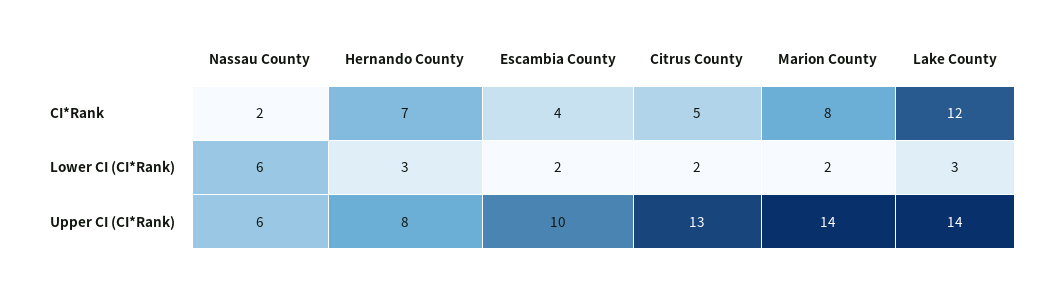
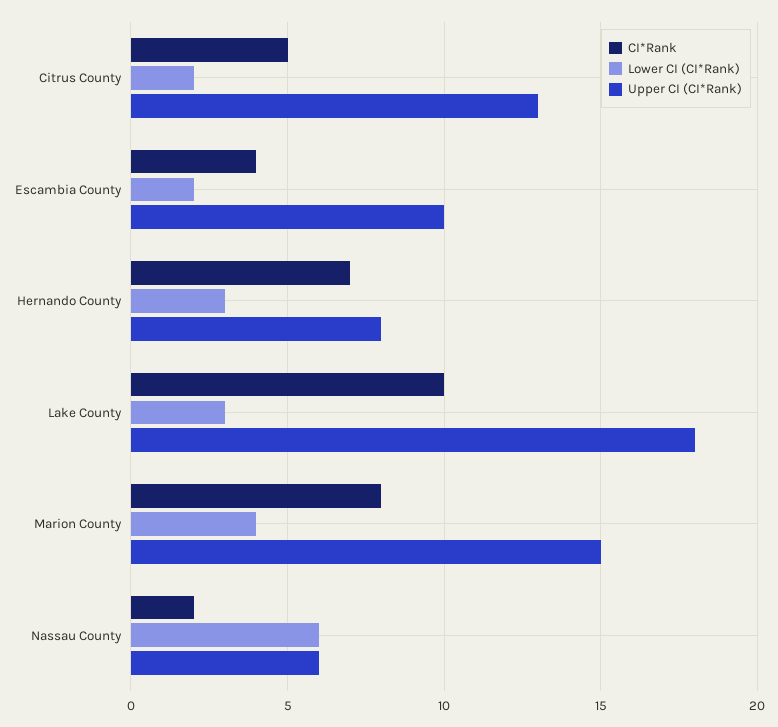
  {
    "CI*Rank": {
      "Nassau County": 2,
      "Hernando County": 7,
      "Escambia County": 4,
      "Citrus County": 5,
      "Marion County": 8,
-     "Lake County": 12
+     "Lake County": 10
    },
    "Lower CI (CI*Rank)": {
      "Nassau County": 6,
      "Hernando County": 3,
      "Escambia County": 2,
      "Citrus County": 2,
-     "Marion County": 2,
+     "Marion County": 4,
      "Lake County": 3
    },
    "Upper CI (CI*Rank)": {
      "Nassau County": 6,
      "Hernando County": 8,
      "Escambia County": 10,
      "Citrus County": 13,
-     "Marion County": 14,
+     "Marion County": 15,
-     "Lake County": 14
+     "Lake County": 18
    }
  }

